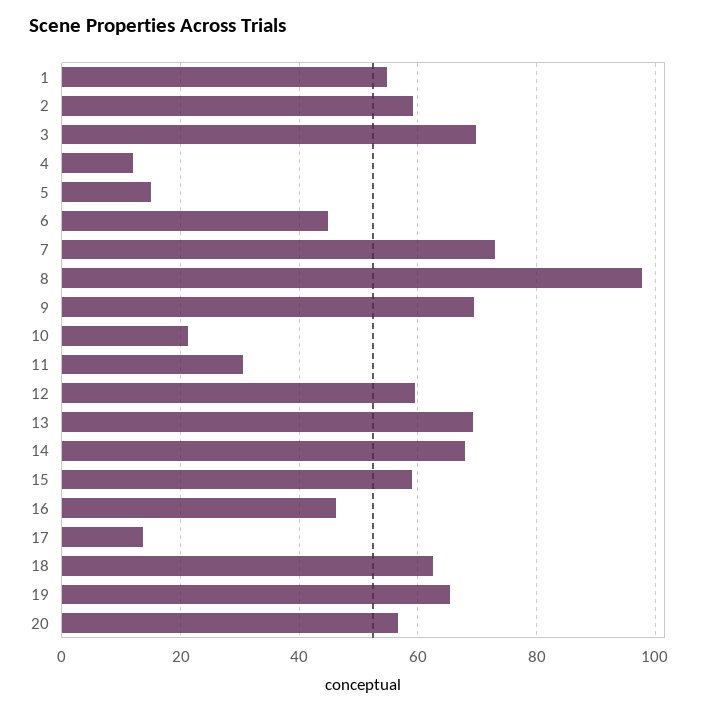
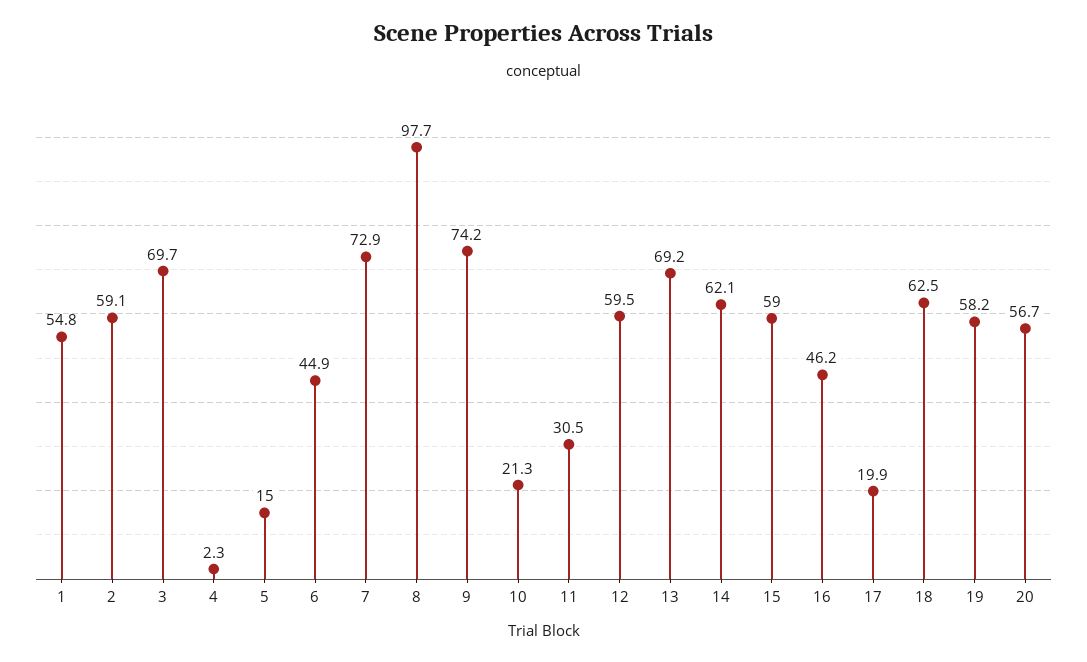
  {
    "1": 54.8,
    "2": 59.1,
    "3": 69.7,
-   "4": 12,
+   "4": 2.3,
    "5": 15,
    "6": 44.9,
    "7": 72.9,
    "8": 97.7,
-   "9": 70,
+   "9": 74.2,
    "10": 21.3,
    "11": 30.5,
    "12": 59.5,
    "13": 69.2,
-   "14": 68,
+   "14": 62.1,
    "15": 59,
    "16": 46.2,
-   "17": 14,
+   "17": 19.9,
    "18": 62.5,
-   "19": 66,
+   "19": 58.2,
    "20": 56.7
  }

